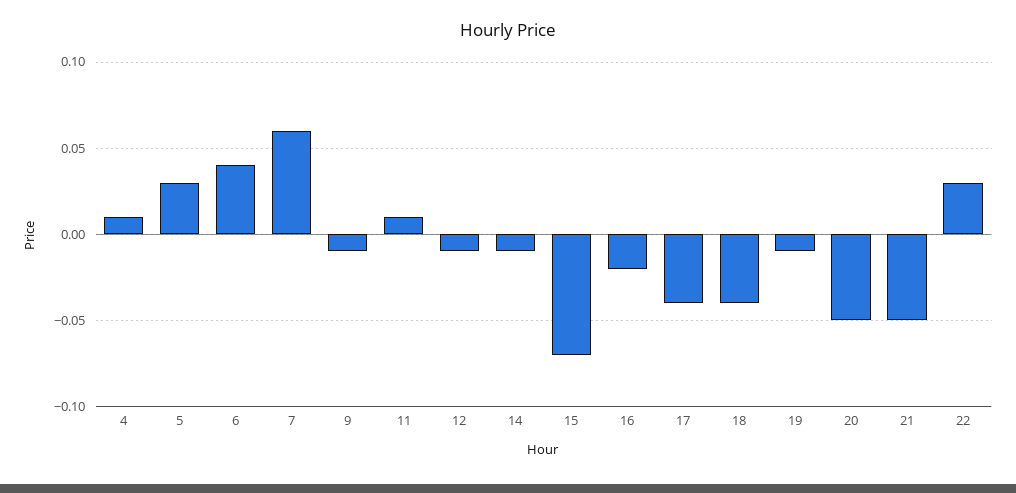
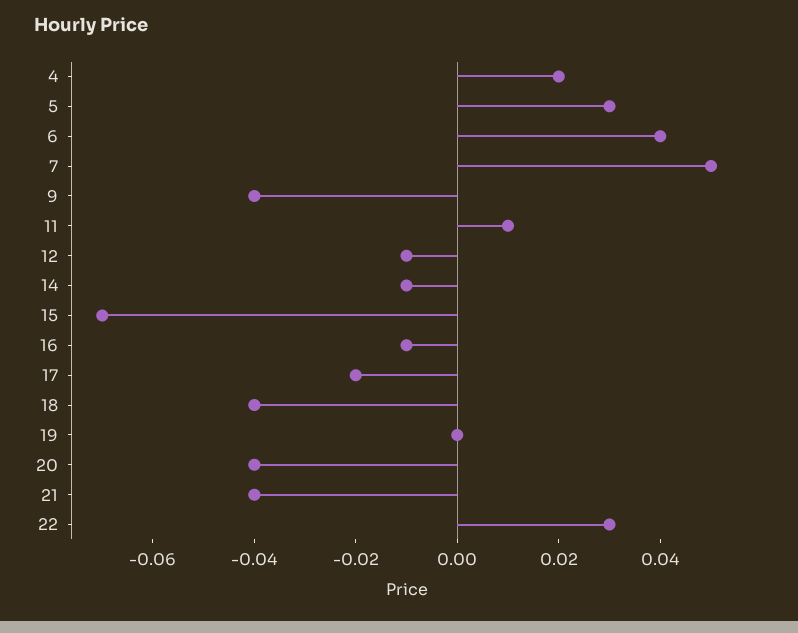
  {
-   "4": 0.01,
+   "4": 0.02,
    "5": 0.03,
    "6": 0.04,
-   "7": 0.06,
+   "7": 0.05,
-   "9": -0.01,
+   "9": -0.04,
    "11": 0.01,
    "12": -0.01,
    "14": -0.01,
    "15": -0.07,
-   "16": -0.02,
+   "16": -0.01,
-   "17": -0.04,
+   "17": -0.02,
    "18": -0.04,
-   "19": -0.01,
+   "19": 0,
-   "20": -0.05,
+   "20": -0.04,
-   "21": -0.05,
+   "21": -0.04,
    "22": 0.03
  }

